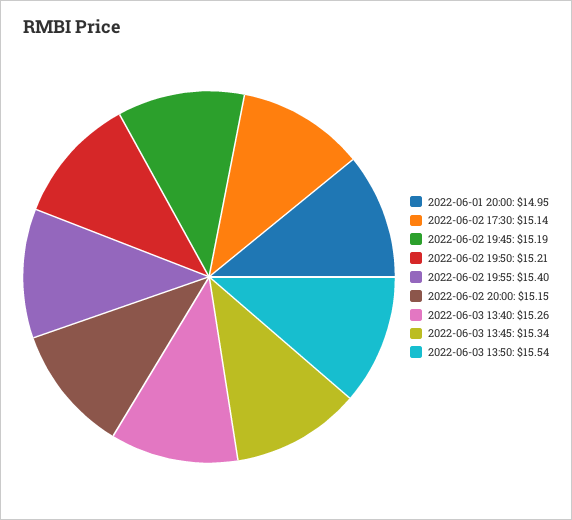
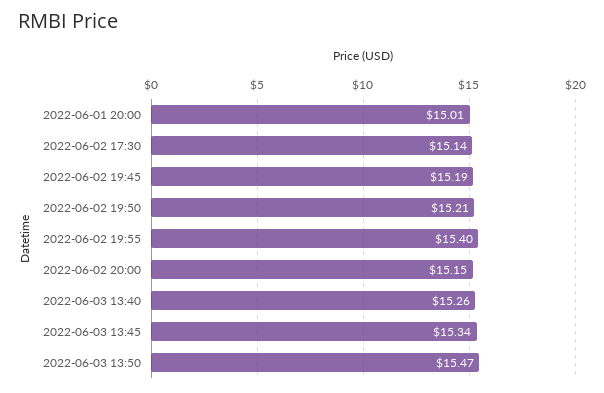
  {
-   "2022-06-01 20:00": 14.95,
+   "2022-06-01 20:00": 15.01,
    "2022-06-02 17:30": 15.14,
    "2022-06-02 19:45": 15.19,
    "2022-06-02 19:50": 15.21,
    "2022-06-02 19:55": 15.4,
    "2022-06-02 20:00": 15.15,
    "2022-06-03 13:40": 15.26,
    "2022-06-03 13:45": 15.34,
-   "2022-06-03 13:50": 15.54
+   "2022-06-03 13:50": 15.47
  }

